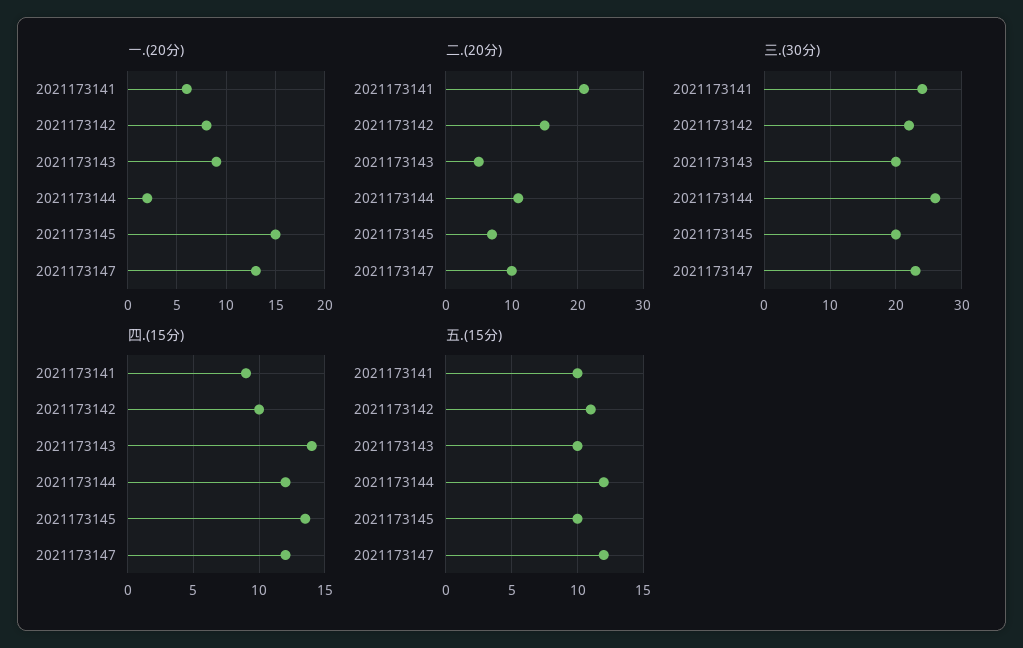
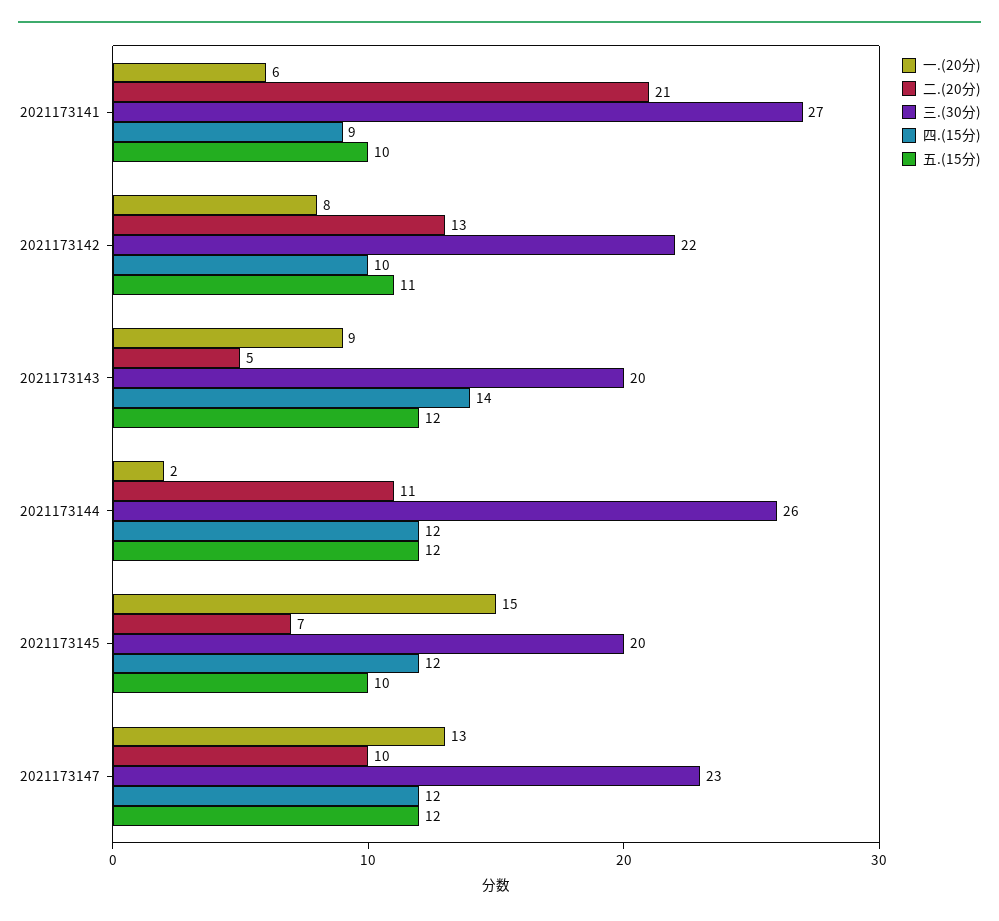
  {
    "一.(20分)": {
      "2021173141": 6,
      "2021173142": 8,
      "2021173143": 9,
      "2021173144": 2,
      "2021173145": 15,
      "2021173147": 13
    },
    "二.(20分)": {
      "2021173141": 21,
-     "2021173142": 15,
+     "2021173142": 13,
      "2021173143": 5,
      "2021173144": 11,
      "2021173145": 7,
      "2021173147": 10
    },
    "三.(30分)": {
-     "2021173141": 24,
+     "2021173141": 27,
      "2021173142": 22,
      "2021173143": 20,
      "2021173144": 26,
      "2021173145": 20,
      "2021173147": 23
    },
    "四.(15分)": {
      "2021173141": 9,
      "2021173142": 10,
      "2021173143": 14,
      "2021173144": 12,
-     "2021173145": 13.5,
+     "2021173145": 12,
      "2021173147": 12
    },
    "五.(15分)": {
      "2021173141": 10,
      "2021173142": 11,
-     "2021173143": 10,
+     "2021173143": 12,
      "2021173144": 12,
      "2021173145": 10,
      "2021173147": 12
    }
  }

